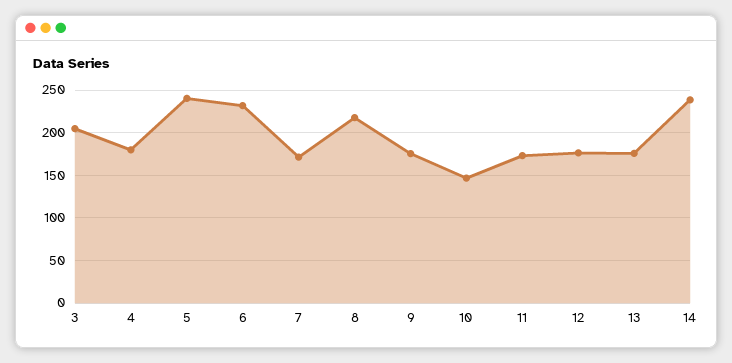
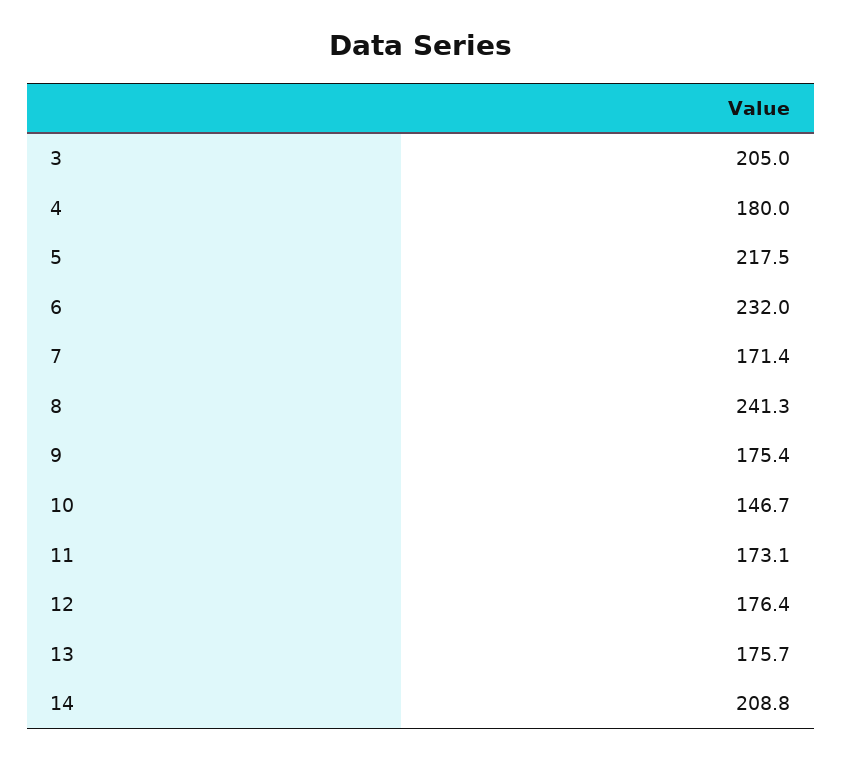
  {
    "3": 205,
    "4": 180,
-   "5": 240,
+   "5": 217.5,
    "6": 232,
    "7": 171.4,
-   "8": 220,
+   "8": 241.3,
    "9": 175.4,
    "10": 146.7,
    "11": 173.1,
    "12": 176.4,
    "13": 175.7,
-   "14": 240
+   "14": 208.8
  }

